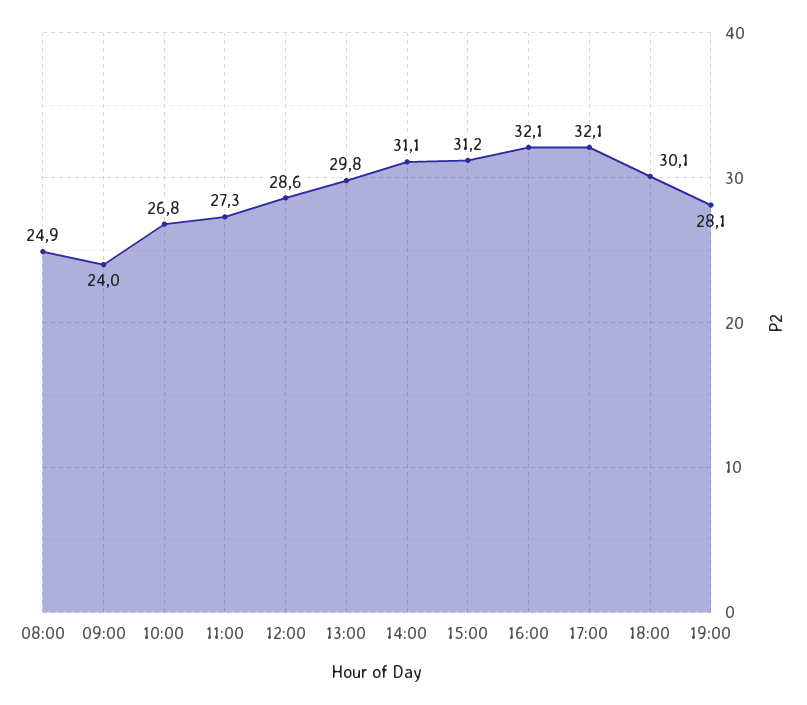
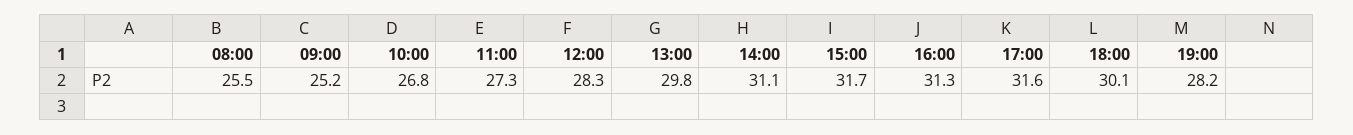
  {
-   "08:00": 24.9,
+   "08:00": 25.5,
-   "09:00": 24,
+   "09:00": 25.2,
    "10:00": 26.8,
    "11:00": 27.3,
-   "12:00": 28.6,
+   "12:00": 28.3,
    "13:00": 29.8,
    "14:00": 31.1,
-   "15:00": 31.2,
+   "15:00": 31.7,
-   "16:00": 32.1,
+   "16:00": 31.3,
-   "17:00": 32.1,
+   "17:00": 31.6,
    "18:00": 30.1,
-   "19:00": 28.1
+   "19:00": 28.2
  }

